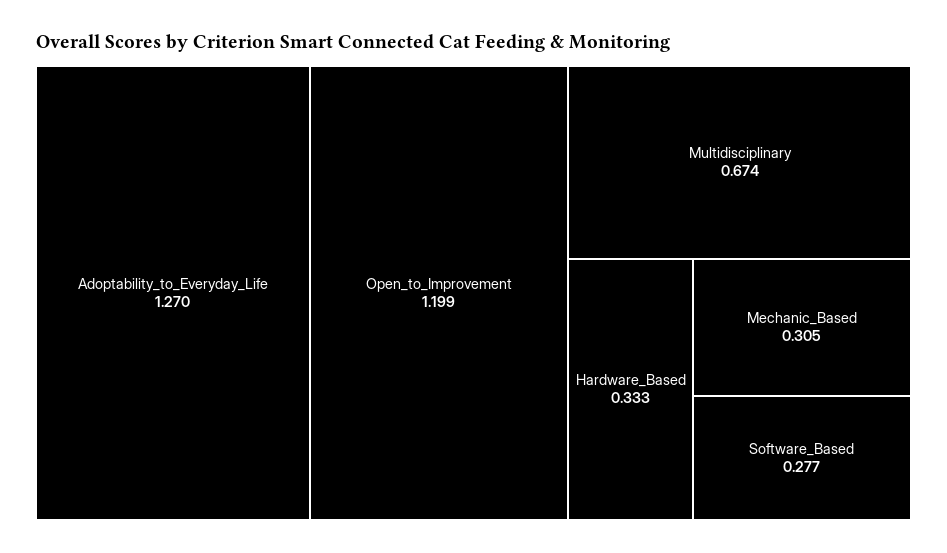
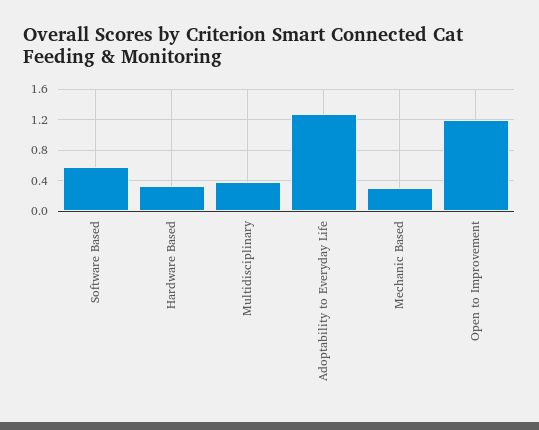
  {
    "Adoptability_to_Everyday_Life": 1.27,
    "Open_to_Improvement": 1.199,
-   "Multidisciplinary": 0.674,
+   "Multidisciplinary": 0.4,
    "Hardware_Based": 0.333,
    "Mechanic_Based": 0.305,
-   "Software_Based": 0.277
+   "Software_Based": 0.6
  }

